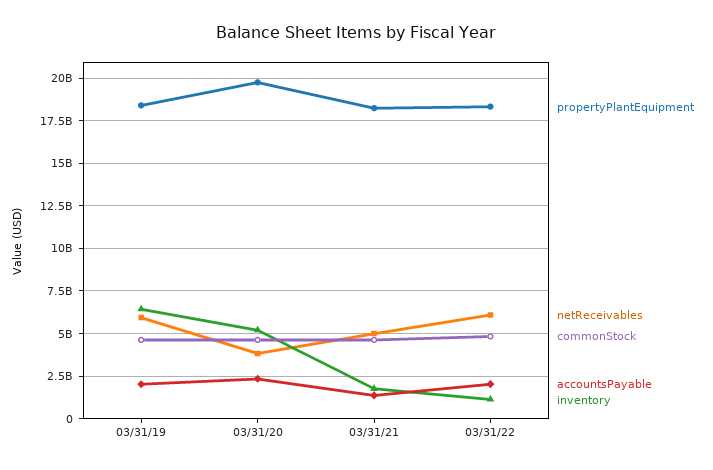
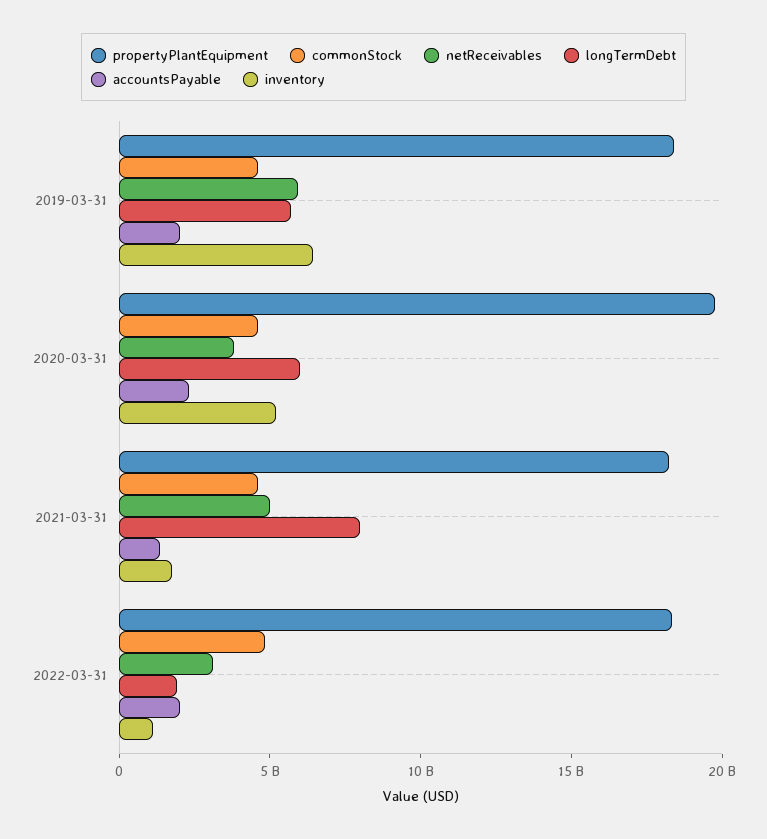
  {
    "propertyPlantEquipment": {
      "03/31/19": 18500000000,
      "03/31/20": 20000000000,
      "03/31/21": 18000000000,
      "03/31/22": 18500000000
    },
    "netReceivables": {
      "03/31/19": 6000000000,
      "03/31/20": 4000000000,
      "03/31/21": 5000000000,
-     "03/31/22": 6000000000
+     "03/31/22": 3000000000
    },
    "commonStock": {
      "03/31/19": 4500000000,
      "03/31/20": 4500000000,
      "03/31/21": 4500000000,
      "03/31/22": 5000000000
    },
    "accountsPayable": {
      "03/31/19": 2000000000,
      "03/31/20": 2500000000,
      "03/31/21": 1500000000,
      "03/31/22": 2000000000
    },
    "inventory": {
      "03/31/19": 6500000000,
      "03/31/20": 5000000000,
      "03/31/21": 2000000000,
      "03/31/22": 1000000000
-   }
+   },
+   "longTermDebt": {
+     "03/31/19": 6000000000,
+     "03/31/20": 6000000000,
+     "03/31/21": 8000000000,
+     "03/31/22": 2000000000
+   }
  }

